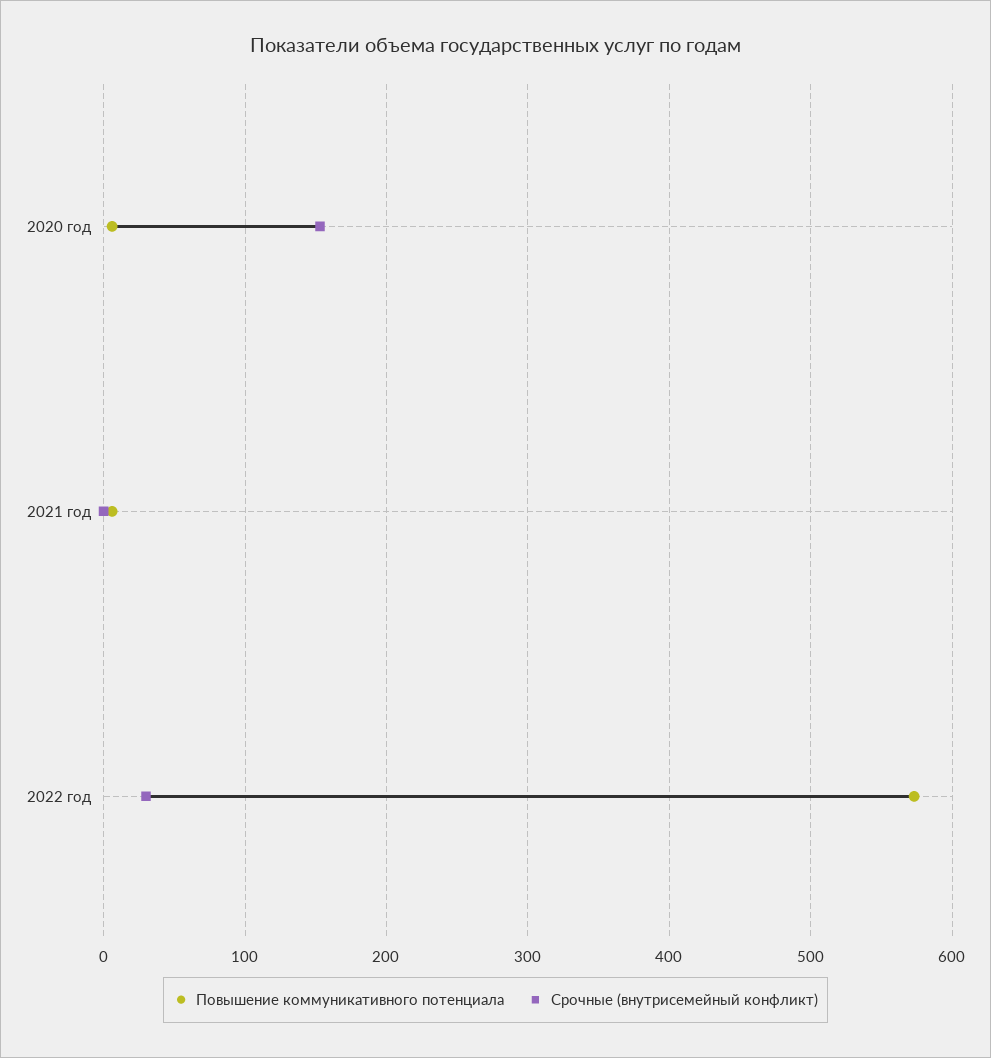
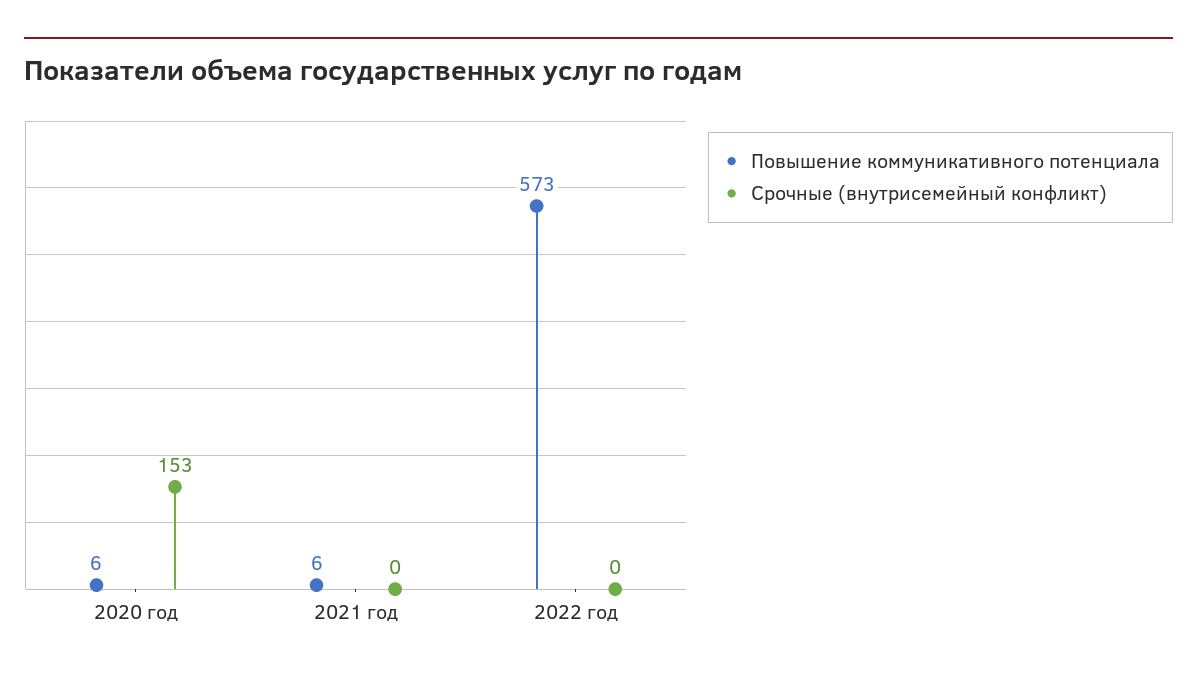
  {
    "Повышение коммуникативного потенциала": {
      "2020 год": 6,
      "2021 год": 6,
      "2022 год": 573
    },
    "Срочные (внутрисемейный конфликт)": {
      "2020 год": 153,
      "2021 год": 0,
-     "2022 год": 30
+     "2022 год": 0
    }
  }

